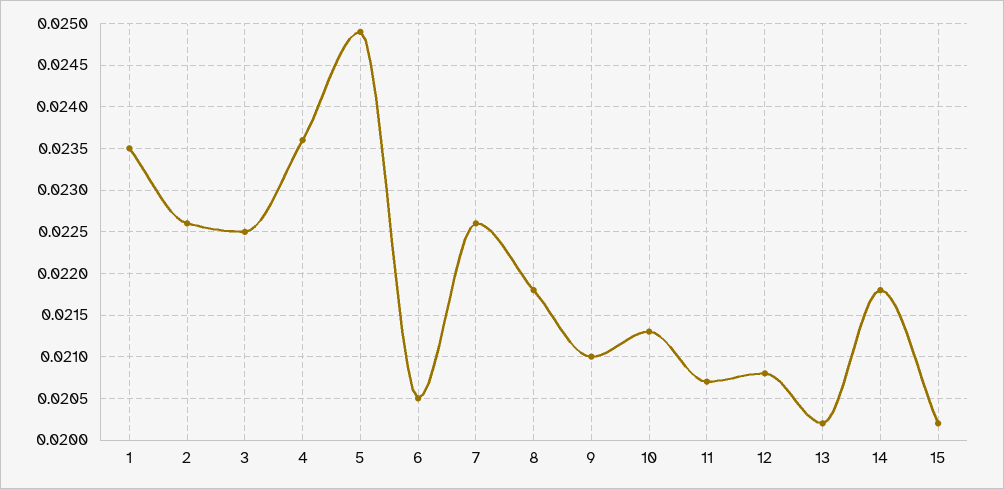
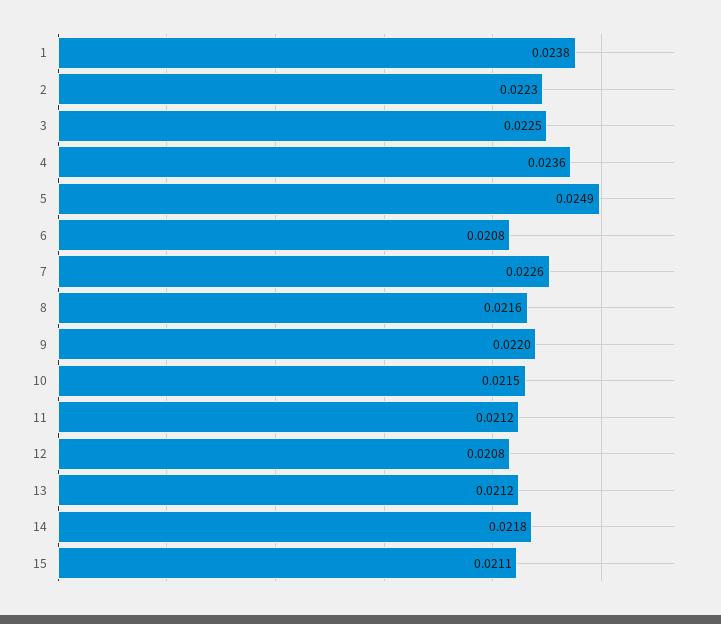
  {
-   "1": 0.0235,
+   "1": 0.0238,
-   "2": 0.0226,
+   "2": 0.0223,
    "3": 0.0225,
    "4": 0.0236,
    "5": 0.0249,
-   "6": 0.0205,
+   "6": 0.0208,
    "7": 0.0226,
-   "8": 0.0218,
+   "8": 0.0216,
-   "9": 0.021,
+   "9": 0.022,
-   "10": 0.0213,
+   "10": 0.0215,
-   "11": 0.0207,
+   "11": 0.0212,
    "12": 0.0208,
-   "13": 0.0202,
+   "13": 0.0212,
    "14": 0.0218,
-   "15": 0.0202
+   "15": 0.0211
  }

